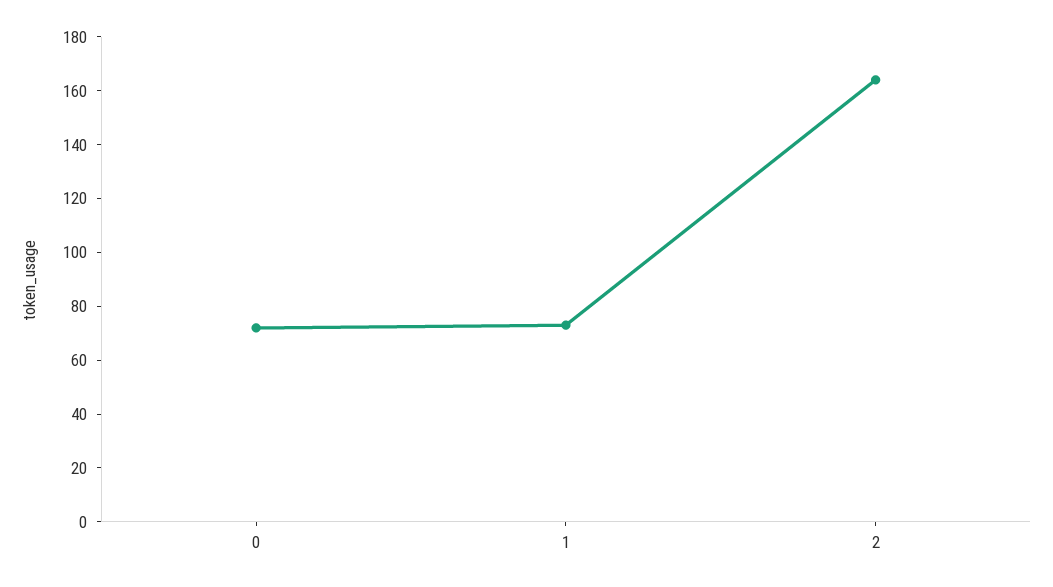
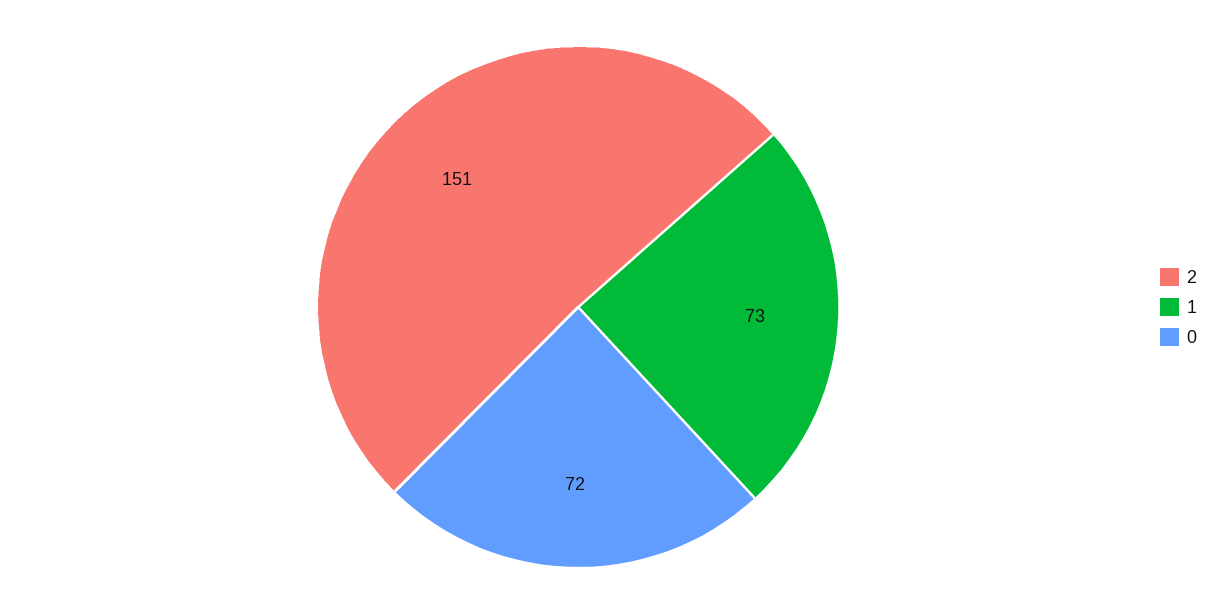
  {
    "0": 72,
    "1": 73,
-   "2": 165
+   "2": 151
  }

